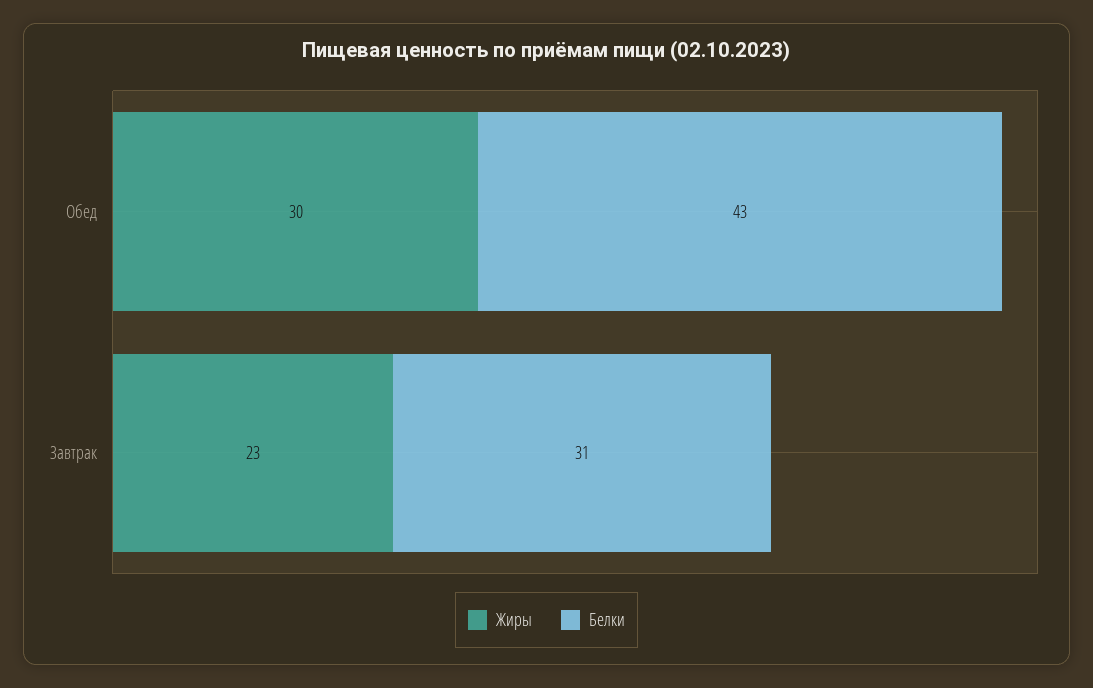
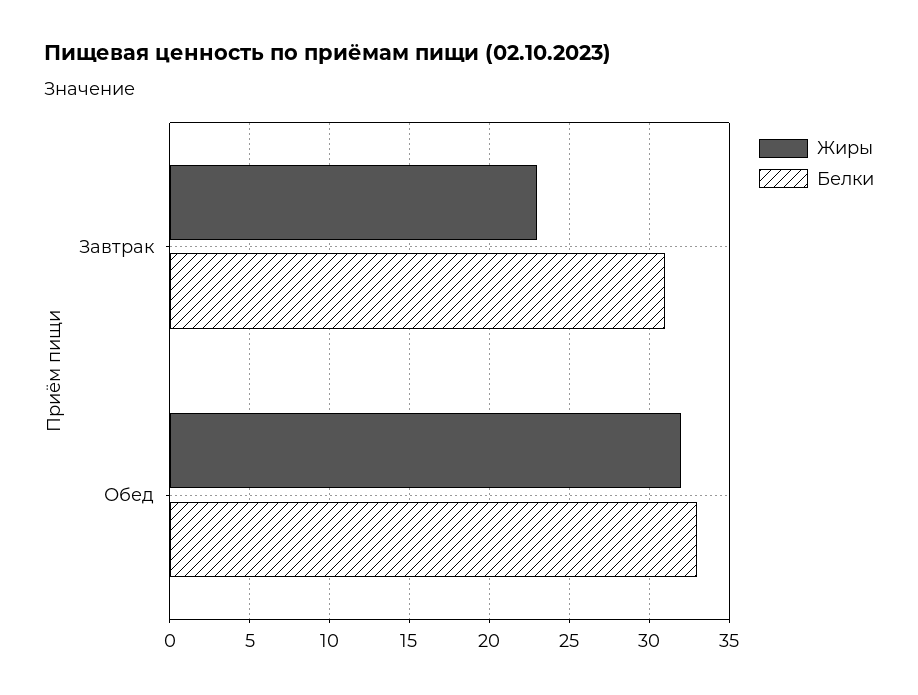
  {
    "Жиры": {
-     "Обед": 30,
+     "Обед": 32,
      "Завтрак": 23
    },
    "Белки": {
-     "Обед": 43,
+     "Обед": 33,
      "Завтрак": 31
    }
  }

